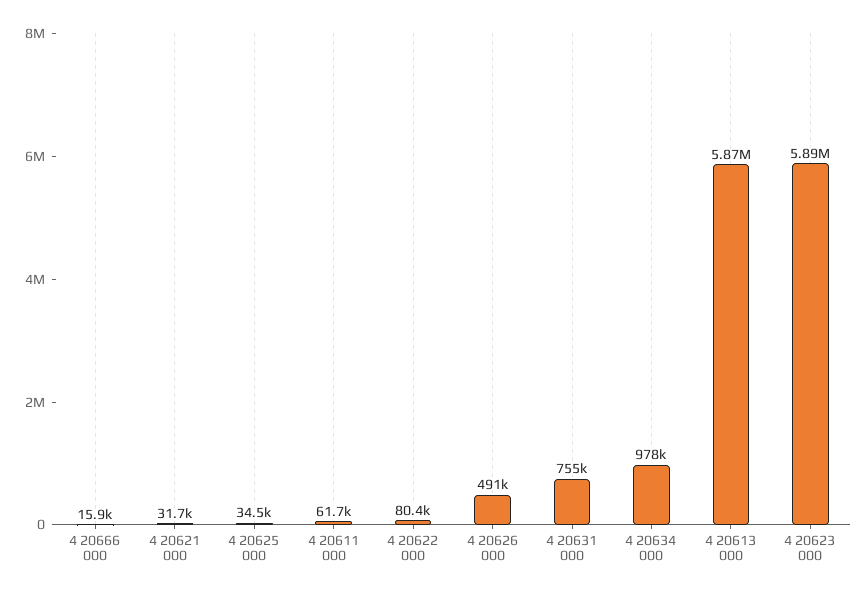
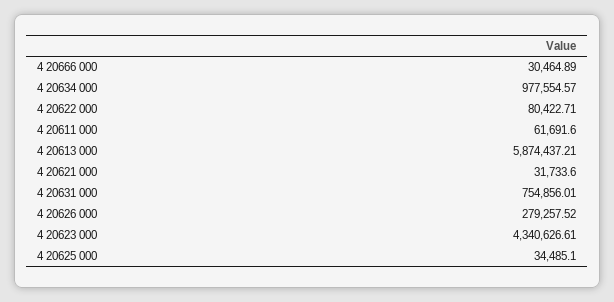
  {
-   "4 20666 000": 15900,
+   "4 20666 000": 30464.89,
    "4 20621 000": 31733.6,
    "4 20625 000": 34485.1,
    "4 20611 000": 61691.6,
    "4 20622 000": 80422.71,
-   "4 20626 000": 491000,
+   "4 20626 000": 279257.52,
    "4 20631 000": 754856.01,
    "4 20634 000": 977554.57,
    "4 20613 000": 5874437.21,
-   "4 20623 000": 5890000
+   "4 20623 000": 4340626.61
  }

